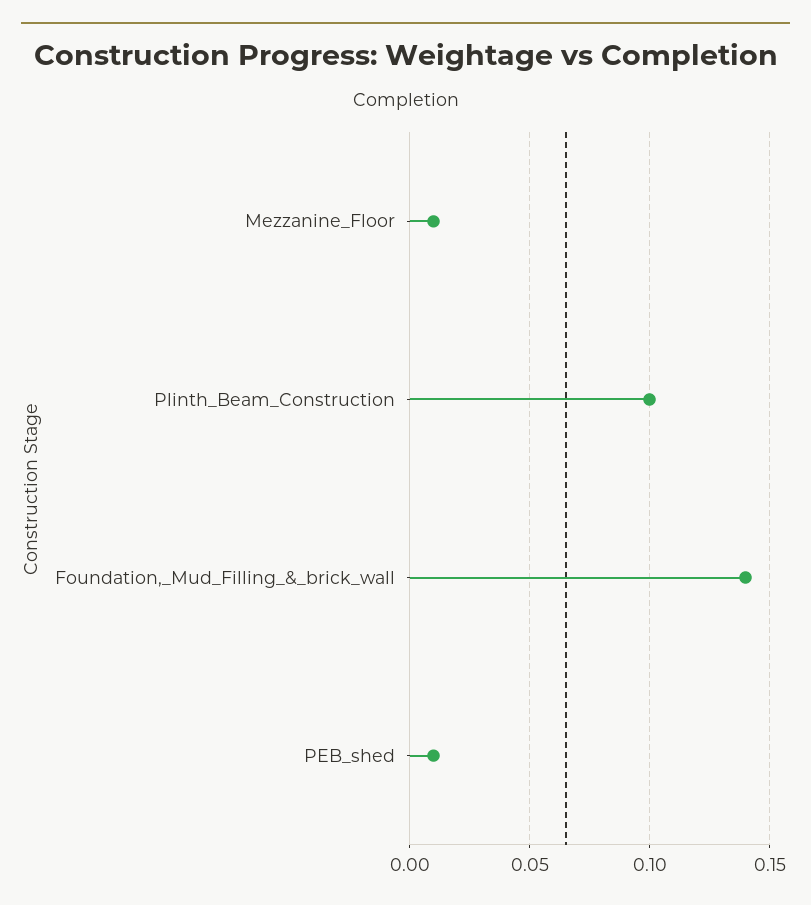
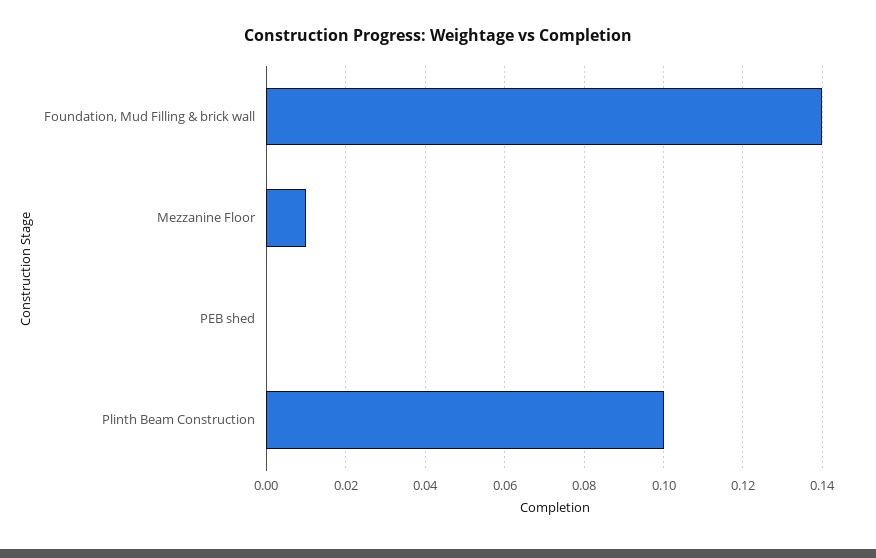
  {
    "Mezzanine_Floor": 0.01,
    "Plinth_Beam_Construction": 0.1,
    "Foundation,_Mud_Filling_&_brick_wall": 0.14,
-   "PEB_shed": 0.01
+   "PEB_shed": 0
  }

